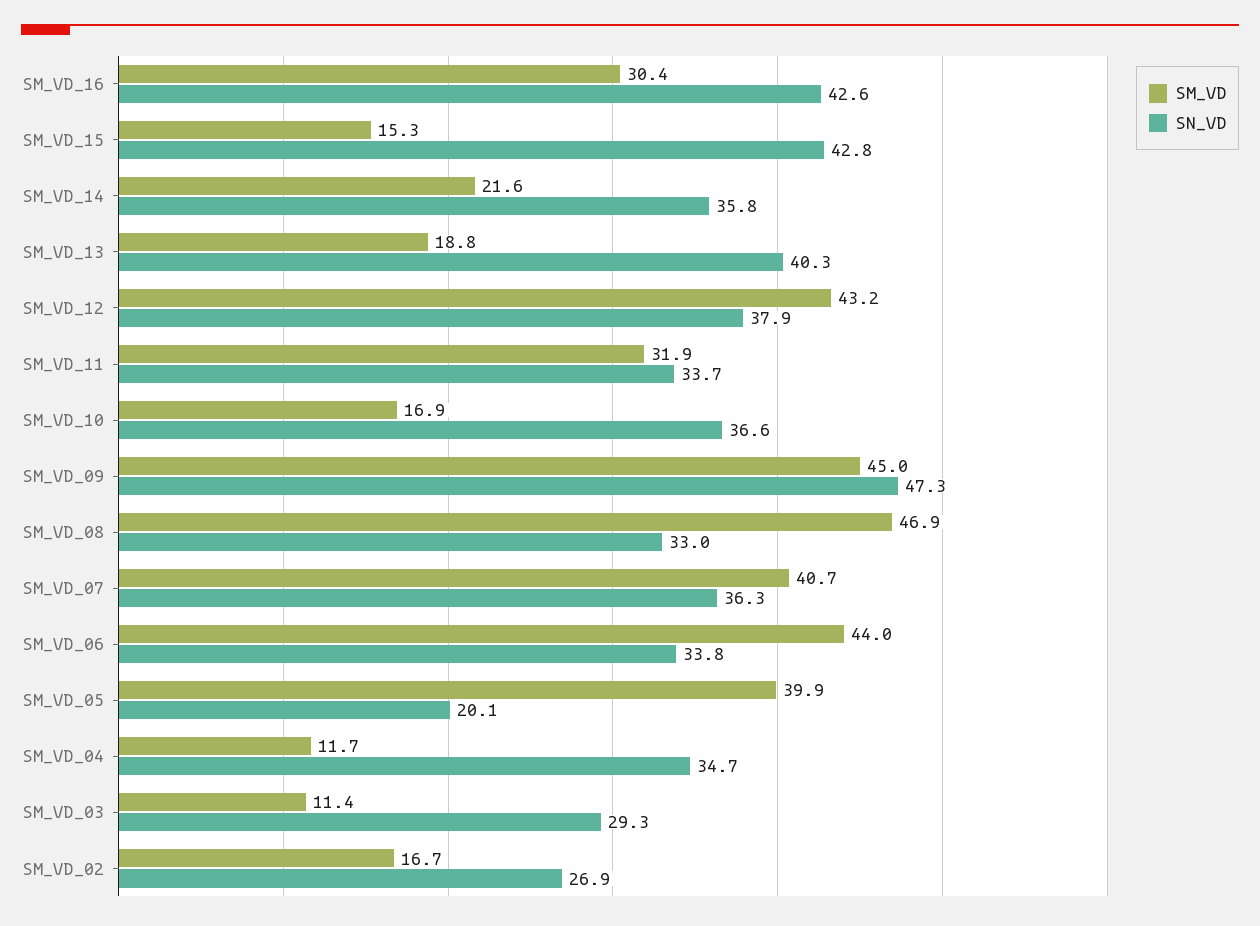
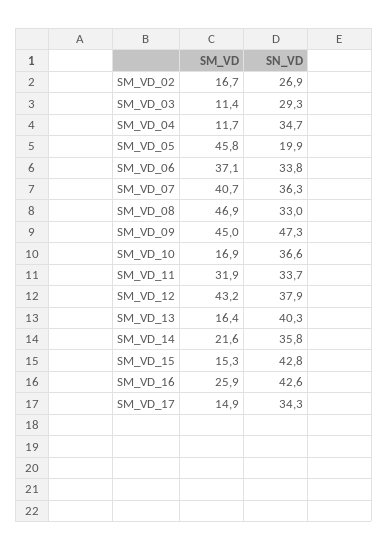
  {
    "SM_VD": {
-     "SM_VD_16": 30.4,
+     "SM_VD_16": 25.9,
      "SM_VD_15": 15.3,
      "SM_VD_14": 21.6,
-     "SM_VD_13": 18.8,
+     "SM_VD_13": 16.4,
      "SM_VD_12": 43.2,
      "SM_VD_11": 31.9,
      "SM_VD_10": 16.9,
      "SM_VD_09": 45,
      "SM_VD_08": 46.9,
      "SM_VD_07": 40.7,
-     "SM_VD_06": 44,
+     "SM_VD_06": 37.1,
-     "SM_VD_05": 39.9,
+     "SM_VD_05": 45.8,
      "SM_VD_04": 11.7,
      "SM_VD_03": 11.4,
-     "SM_VD_02": 16.7
+     "SM_VD_02": 16.7,
+     "SM_VD_17": 14.9
    },
    "SN_VD": {
      "SM_VD_16": 42.6,
      "SM_VD_15": 42.8,
      "SM_VD_14": 35.8,
      "SM_VD_13": 40.3,
      "SM_VD_12": 37.9,
      "SM_VD_11": 33.7,
      "SM_VD_10": 36.6,
      "SM_VD_09": 47.3,
      "SM_VD_08": 33,
      "SM_VD_07": 36.3,
      "SM_VD_06": 33.8,
-     "SM_VD_05": 20.1,
+     "SM_VD_05": 19.9,
      "SM_VD_04": 34.7,
      "SM_VD_03": 29.3,
-     "SM_VD_02": 26.9
+     "SM_VD_02": 26.9,
+     "SM_VD_17": 34.3
    }
  }

